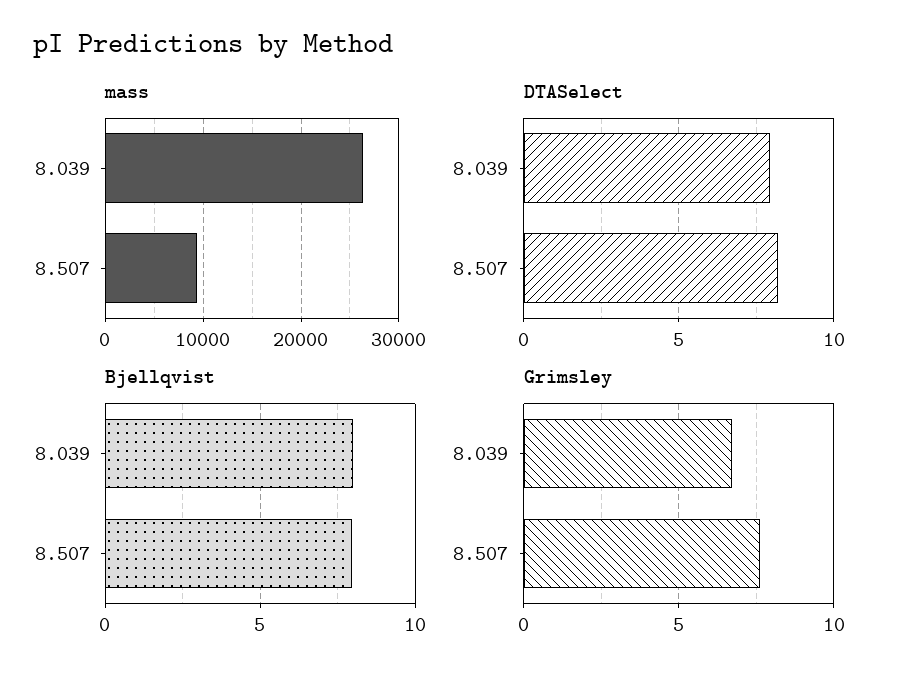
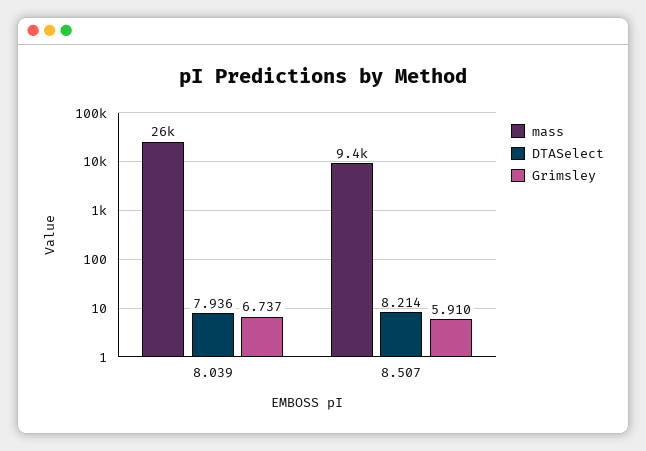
  {
    "mass": {
      "8.039": 26000,
      "8.507": 9400
    },
    "DTASelect": {
      "8.039": 7.936,
      "8.507": 8.214
    },
-   "Bjellqvist": {
-     "8.039": 8,
-     "8.507": 8
-   },
    "Grimsley": {
      "8.039": 6.737,
-     "8.507": 7.5
+     "8.507": 5.91
    }
  }

